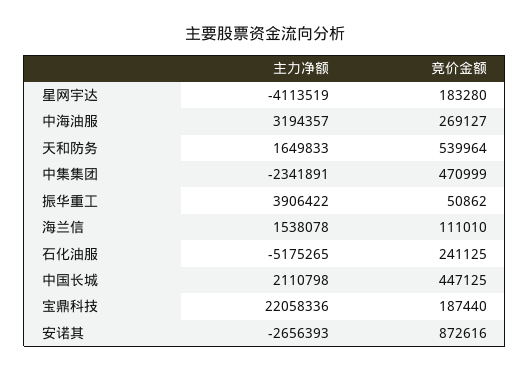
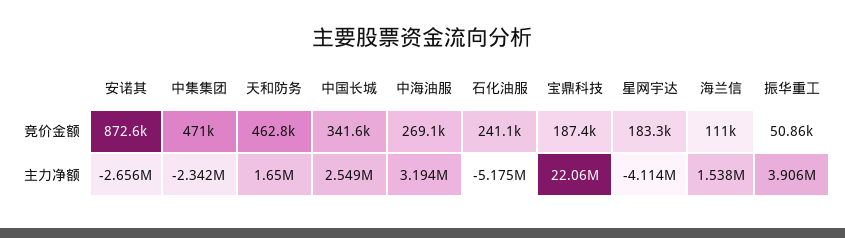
  {
    "主力净额": {
      "星网宇达": -4113519,
      "中海油服": 3194357,
      "天和防务": 1649833,
      "中集集团": -2341891,
      "振华重工": 3906422,
      "海兰信": 1538078,
      "石化油服": -5175265,
-     "中国长城": 2110798,
+     "中国长城": 2549000,
      "宝鼎科技": 22058336,
      "安诺其": -2656393
    },
    "竞价金额": {
      "星网宇达": 183280,
      "中海油服": 269127,
-     "天和防务": 539964,
+     "天和防务": 462800,
      "中集集团": 470999,
      "振华重工": 50862,
      "海兰信": 111010,
      "石化油服": 241125,
-     "中国长城": 447125,
+     "中国长城": 341600,
      "宝鼎科技": 187440,
      "安诺其": 872616
    }
  }

